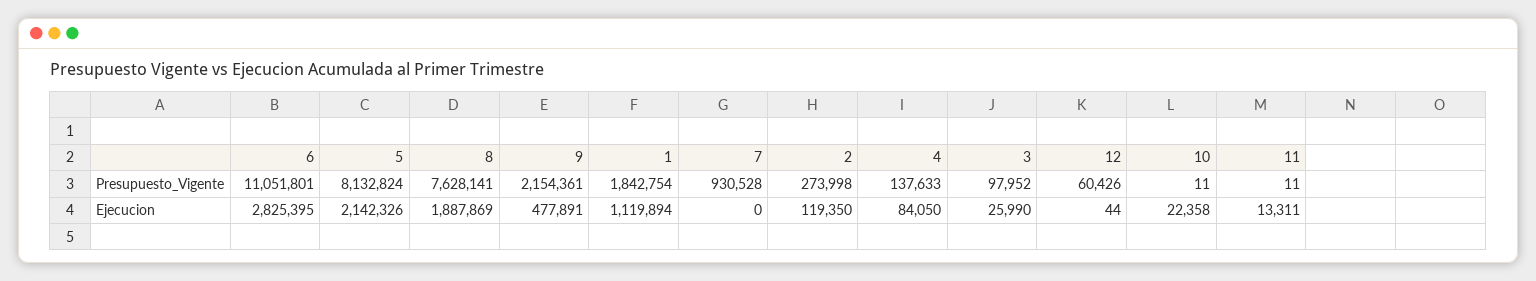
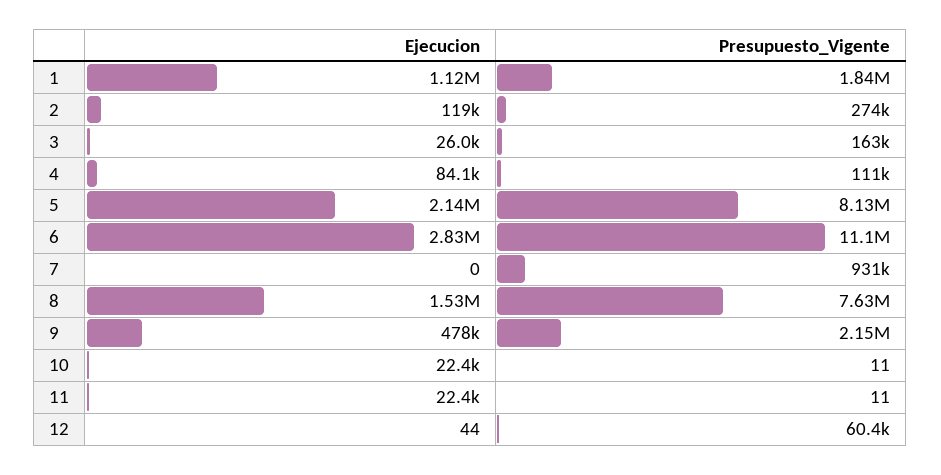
  {
    "6": {
      "Presupuesto_Vigente": 11051801,
      "Ejecucion": 2825395
    },
    "5": {
      "Presupuesto_Vigente": 8132824,
      "Ejecucion": 2142326
    },
    "8": {
      "Presupuesto_Vigente": 7628141,
-     "Ejecucion": 1887869
+     "Ejecucion": 1530000
    },
    "9": {
      "Presupuesto_Vigente": 2154361,
      "Ejecucion": 477891
    },
    "1": {
      "Presupuesto_Vigente": 1842754,
      "Ejecucion": 1119894
    },
    "7": {
      "Presupuesto_Vigente": 930528,
      "Ejecucion": 0
    },
    "2": {
      "Presupuesto_Vigente": 273998,
      "Ejecucion": 119350
    },
    "4": {
-     "Presupuesto_Vigente": 137633,
+     "Presupuesto_Vigente": 111000,
      "Ejecucion": 84050
    },
    "3": {
-     "Presupuesto_Vigente": 97952,
+     "Presupuesto_Vigente": 163000,
      "Ejecucion": 25990
    },
    "12": {
      "Presupuesto_Vigente": 60426,
      "Ejecucion": 44
    },
    "10": {
      "Presupuesto_Vigente": 11,
      "Ejecucion": 22358
    },
    "11": {
      "Presupuesto_Vigente": 11,
-     "Ejecucion": 13311
+     "Ejecucion": 22400
    }
  }

